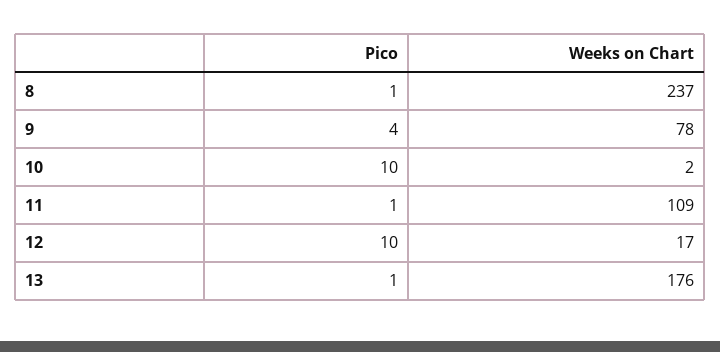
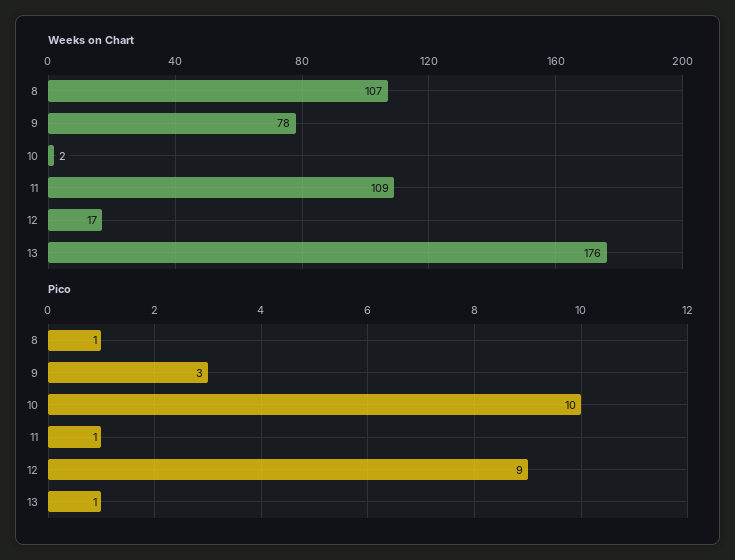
  {
    "Pico": {
      "8": 1,
-     "9": 4,
+     "9": 3,
      "10": 10,
      "11": 1,
-     "12": 10,
+     "12": 9,
      "13": 1
    },
    "Weeks on Chart": {
-     "8": 237,
+     "8": 107,
      "9": 78,
      "10": 2,
      "11": 109,
      "12": 17,
      "13": 176
    }
  }

